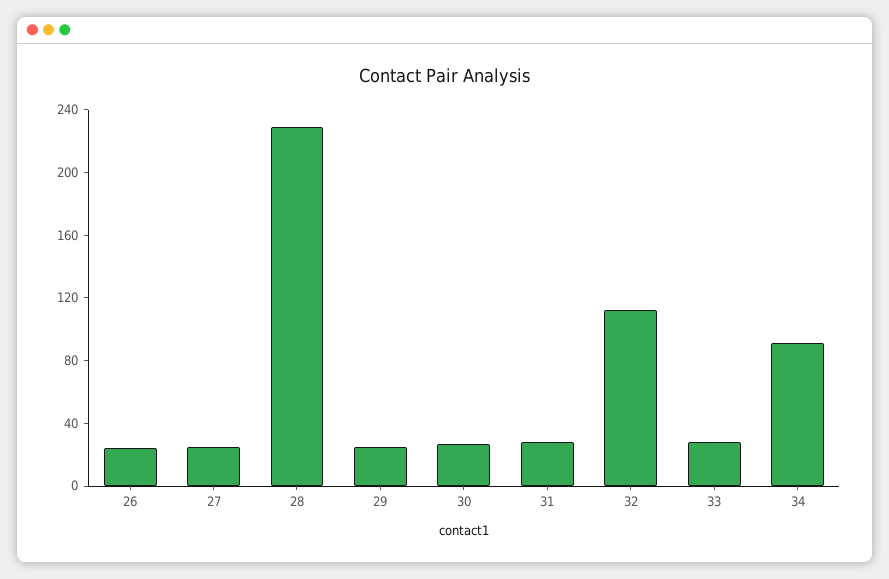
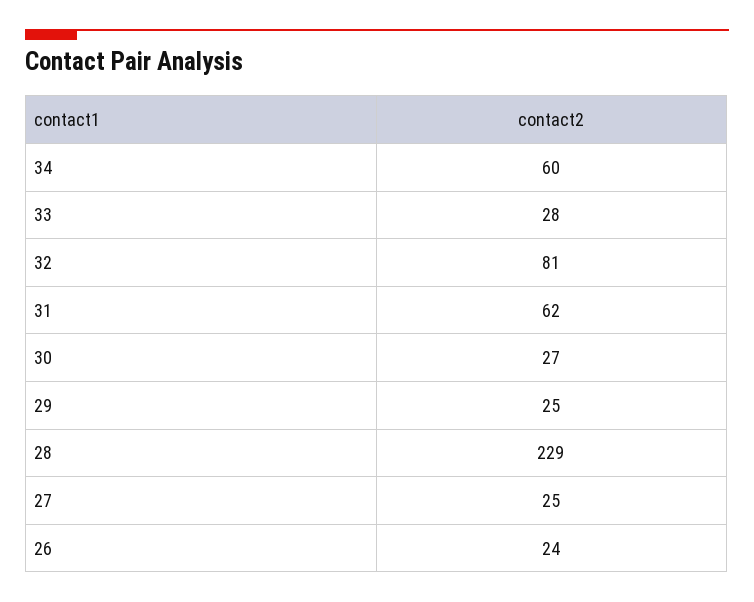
  {
    "26": 24,
    "27": 25,
    "28": 229,
    "29": 25,
    "30": 27,
-   "31": 30,
+   "31": 62,
-   "32": 110,
+   "32": 81,
    "33": 28,
-   "34": 90
+   "34": 60
  }

